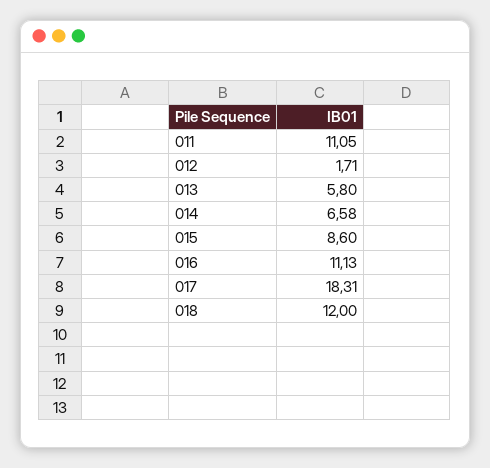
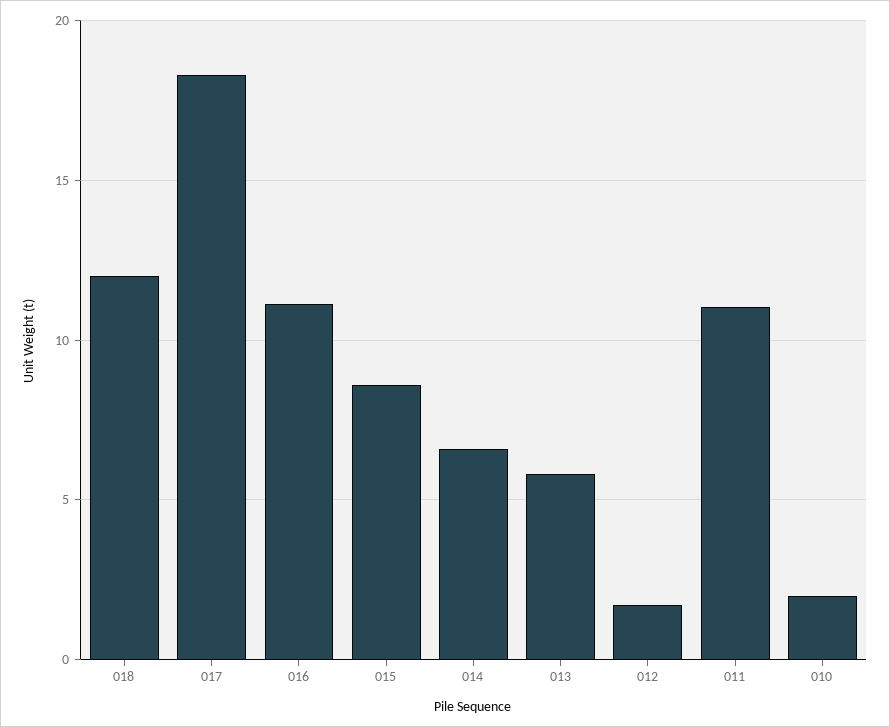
  {
    "011": 11.05,
    "012": 1.71,
    "013": 5.8,
    "014": 6.58,
    "015": 8.6,
    "016": 11.13,
    "017": 18.31,
-   "018": 12
+   "018": 12,
+   "010": 2
  }

